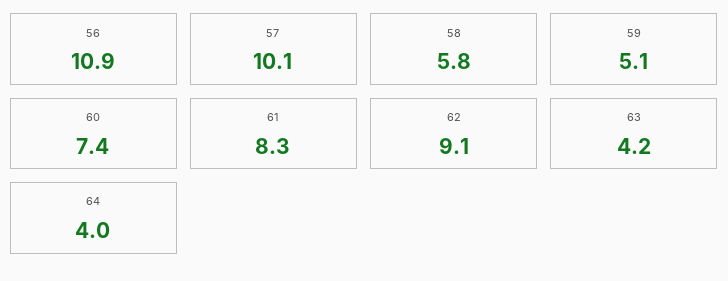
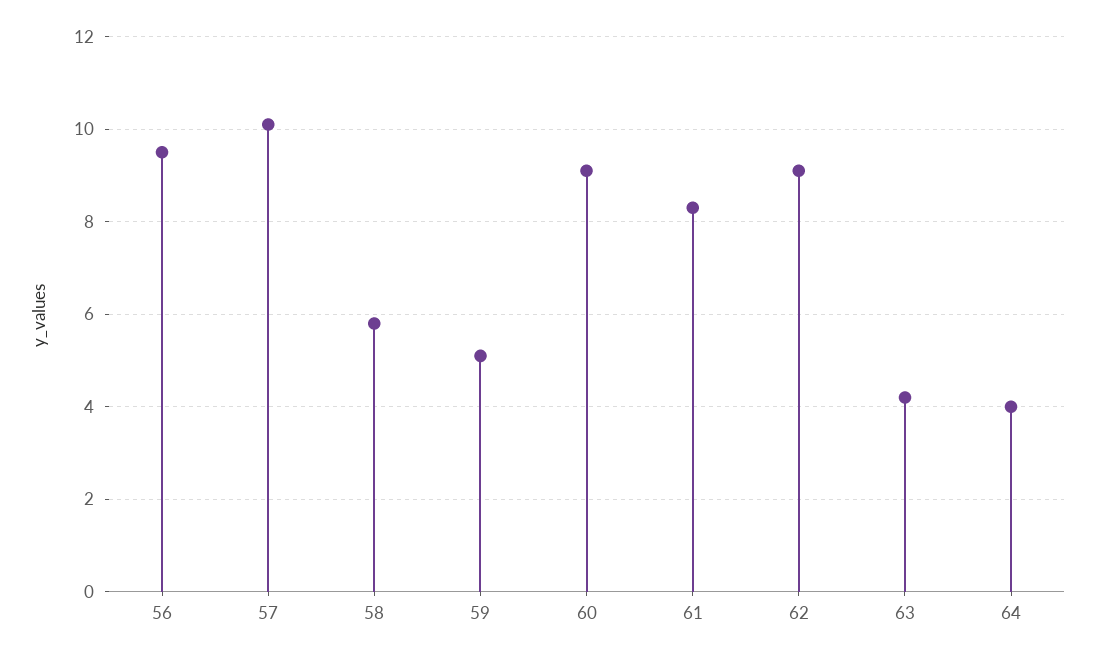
  {
-   "56": 10.9,
+   "56": 9.5,
    "57": 10.1,
    "58": 5.8,
    "59": 5.1,
-   "60": 7.4,
+   "60": 9,
    "61": 8.3,
    "62": 9.1,
    "63": 4.2,
    "64": 4
  }

